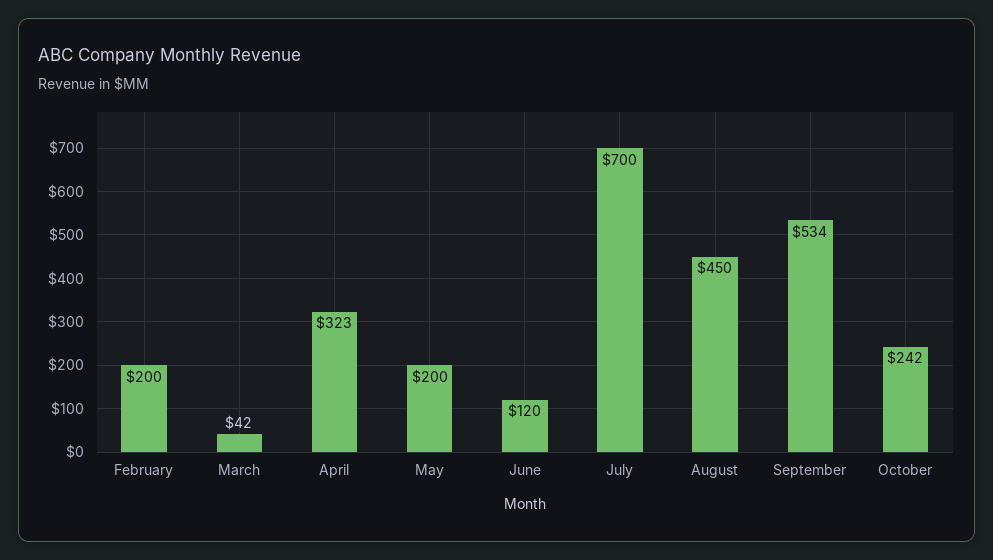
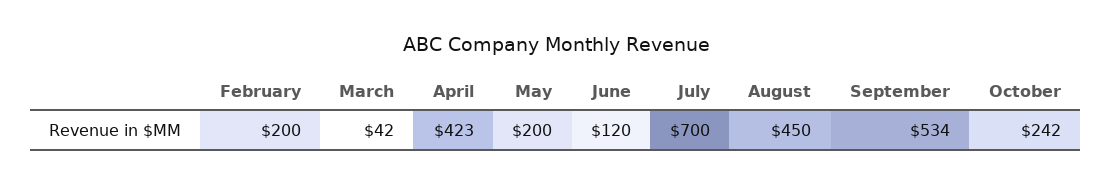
  {
    "February": 200,
    "March": 42,
-   "April": 323,
+   "April": 423,
    "May": 200,
    "June": 120,
    "July": 700,
    "August": 450,
    "September": 534,
    "October": 242
  }

